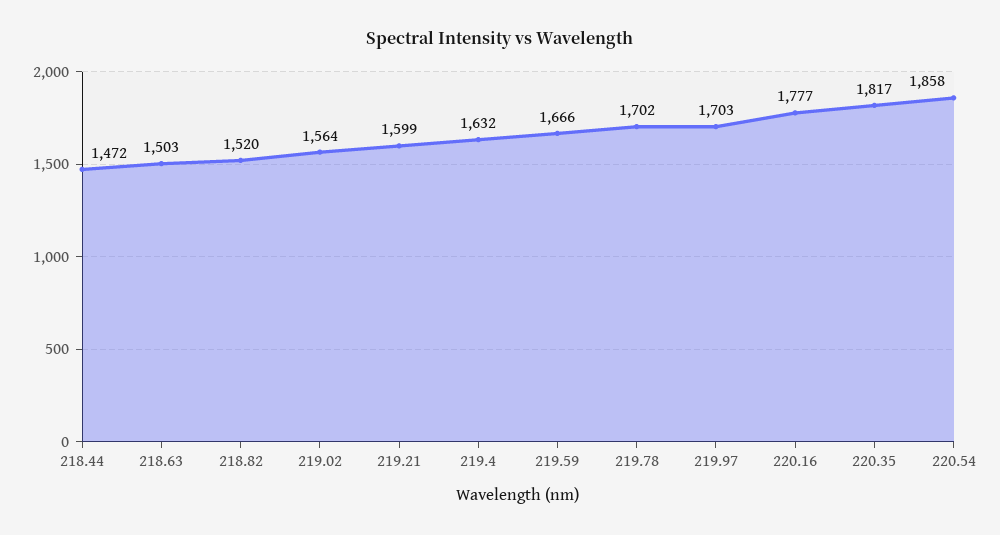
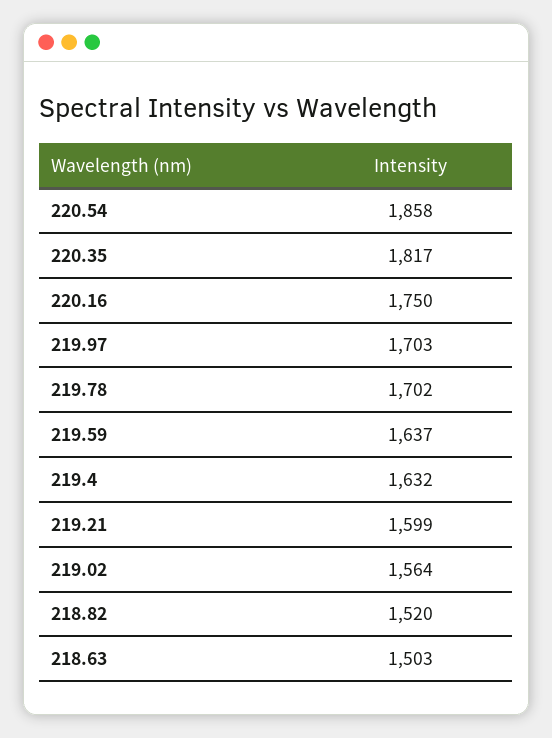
  {
-   "218.44": 1472,
    "218.63": 1503,
    "218.82": 1520,
    "219.02": 1564,
    "219.21": 1599,
    "219.4": 1632,
-   "219.59": 1666,
+   "219.59": 1637,
    "219.78": 1702,
    "219.97": 1703,
-   "220.16": 1777,
+   "220.16": 1750,
    "220.35": 1817,
    "220.54": 1858
  }

